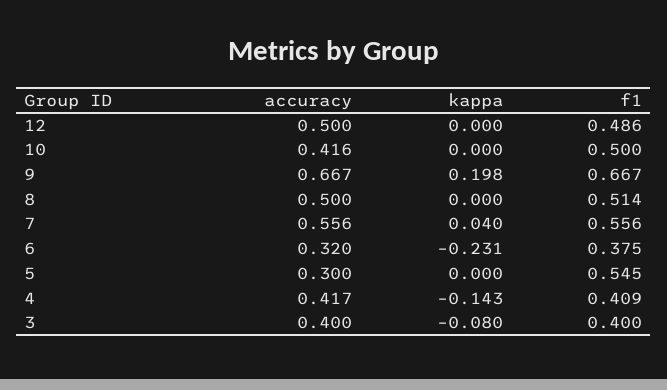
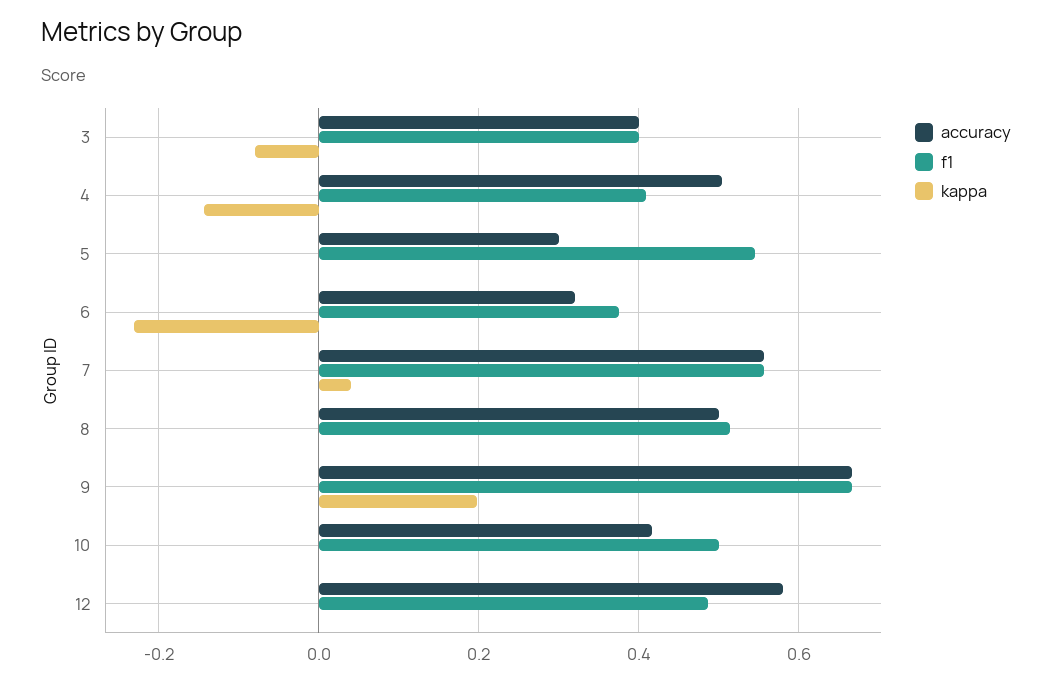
  {
    "accuracy": {
-     "12": 0.5,
+     "12": 0.58,
      "10": 0.416,
      "9": 0.667,
      "8": 0.5,
      "7": 0.556,
      "6": 0.32,
      "5": 0.3,
-     "4": 0.417,
+     "4": 0.5,
      "3": 0.4
    },
    "kappa": {
      "12": 0,
      "10": 0,
      "9": 0.198,
      "8": 0,
      "7": 0.04,
      "6": -0.231,
      "5": 0,
      "4": -0.143,
      "3": -0.08
    },
    "f1": {
      "12": 0.486,
      "10": 0.5,
      "9": 0.667,
      "8": 0.514,
      "7": 0.556,
      "6": 0.375,
      "5": 0.545,
      "4": 0.409,
      "3": 0.4
    }
  }

